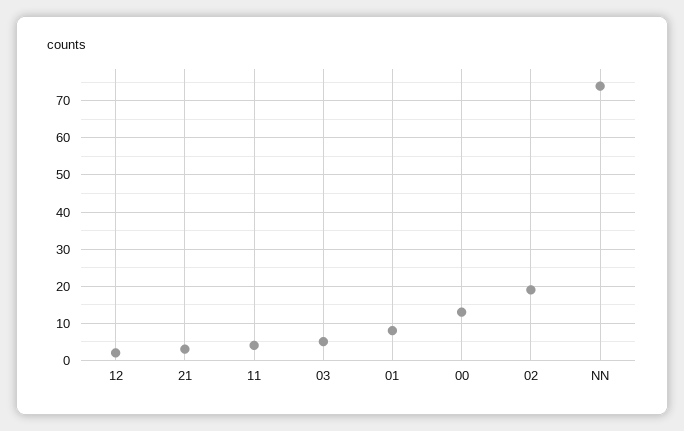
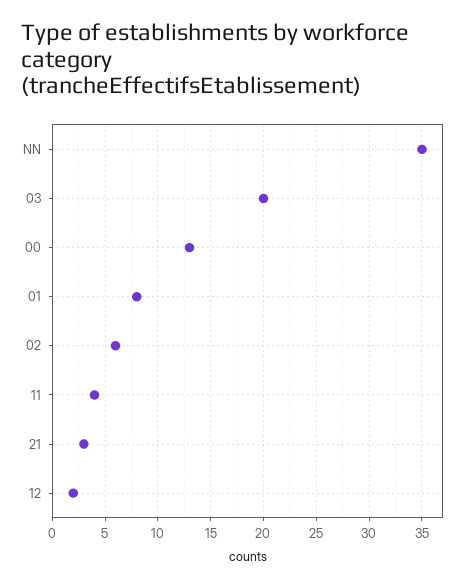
  {
    "12": 2,
    "21": 3,
    "11": 4,
-   "03": 5,
+   "03": 20,
    "01": 8,
    "00": 13,
-   "02": 20,
+   "02": 6,
-   "NN": 75
+   "NN": 35
  }

